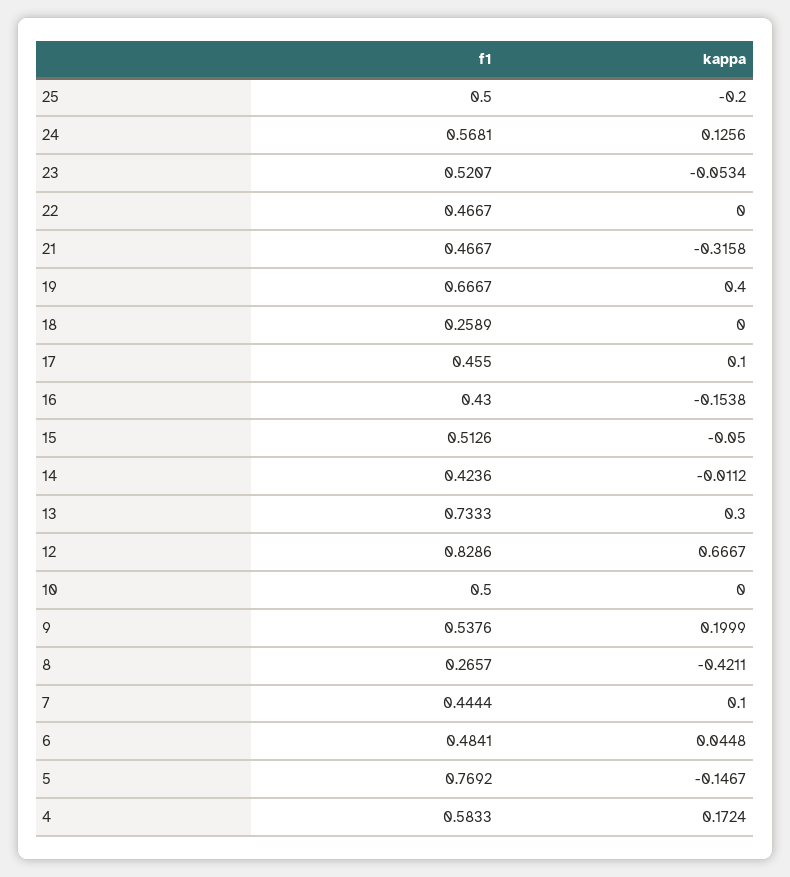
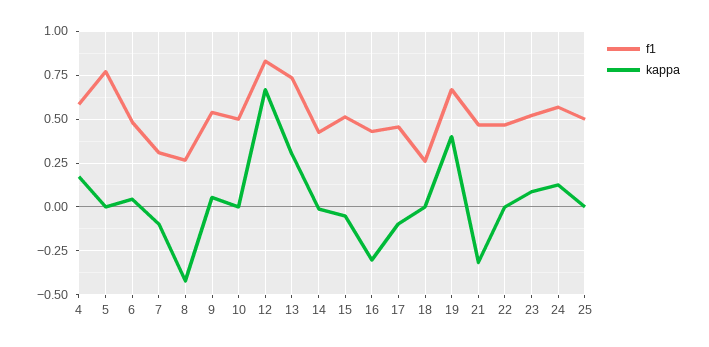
  {
    "f1": {
      "25": 0.5,
      "24": 0.5681,
      "23": 0.5207,
      "22": 0.4667,
      "21": 0.4667,
      "19": 0.6667,
      "18": 0.2589,
      "17": 0.455,
      "16": 0.43,
      "15": 0.5126,
      "14": 0.4236,
      "13": 0.7333,
      "12": 0.8286,
      "10": 0.5,
      "9": 0.5376,
      "8": 0.2657,
-     "7": 0.4444,
+     "7": 0.3,
      "6": 0.4841,
      "5": 0.7692,
      "4": 0.5833
    },
    "kappa": {
-     "25": -0.2,
+     "25": 0,
      "24": 0.1256,
-     "23": -0.0534,
+     "23": 0.1,
      "22": 0,
      "21": -0.3158,
      "19": 0.4,
      "18": 0,
-     "17": 0.1,
+     "17": -0.1,
-     "16": -0.1538,
+     "16": -0.3,
      "15": -0.05,
      "14": -0.0112,
      "13": 0.3,
      "12": 0.6667,
      "10": 0,
-     "9": 0.1999,
+     "9": 0.05,
      "8": -0.4211,
-     "7": 0.1,
+     "7": -0.1,
      "6": 0.0448,
-     "5": -0.1467,
+     "5": 0,
      "4": 0.1724
    }
  }

